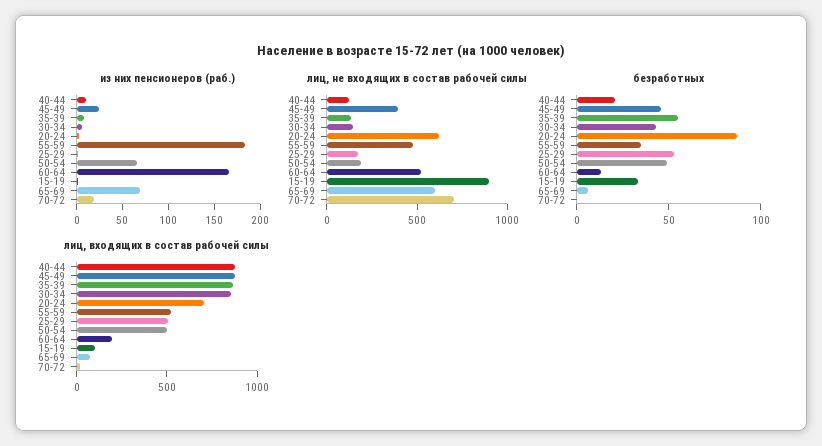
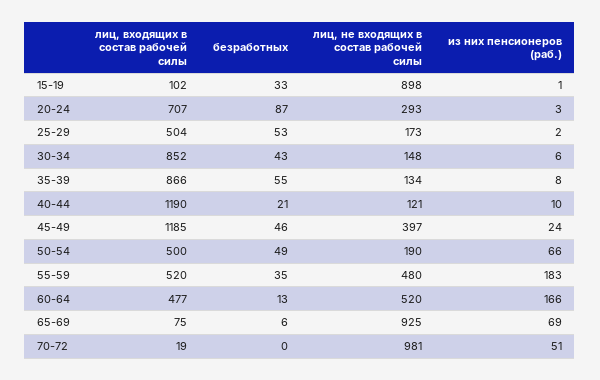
  {
    "из них пенсионеров (раб.)": {
      "40-44": 10,
      "45-49": 24,
      "35-39": 8,
      "30-34": 6,
      "20-24": 3,
      "55-59": 183,
      "25-29": 2,
      "50-54": 66,
      "60-64": 166,
      "15-19": 1,
      "65-69": 69,
-     "70-72": 20
+     "70-72": 51
    },
    "лиц, не входящих в состав рабочей силы": {
      "40-44": 121,
      "45-49": 397,
      "35-39": 134,
      "30-34": 148,
-     "20-24": 600,
+     "20-24": 293,
      "55-59": 480,
      "25-29": 173,
      "50-54": 190,
      "60-64": 520,
      "15-19": 898,
-     "65-69": 600,
+     "65-69": 925,
-     "70-72": 700
+     "70-72": 981
    },
    "безработных": {
      "40-44": 21,
      "45-49": 46,
      "35-39": 55,
      "30-34": 43,
      "20-24": 87,
      "55-59": 35,
      "25-29": 53,
      "50-54": 49,
      "60-64": 13,
      "15-19": 33,
      "65-69": 6,
      "70-72": 0
    },
    "лиц, входящих в состав рабочей силы": {
-     "40-44": 900,
+     "40-44": 1190,
-     "45-49": 900,
+     "45-49": 1185,
      "35-39": 866,
      "30-34": 852,
      "20-24": 707,
      "55-59": 520,
      "25-29": 504,
      "50-54": 500,
-     "60-64": 200,
+     "60-64": 477,
      "15-19": 102,
      "65-69": 75,
      "70-72": 19
    }
  }

